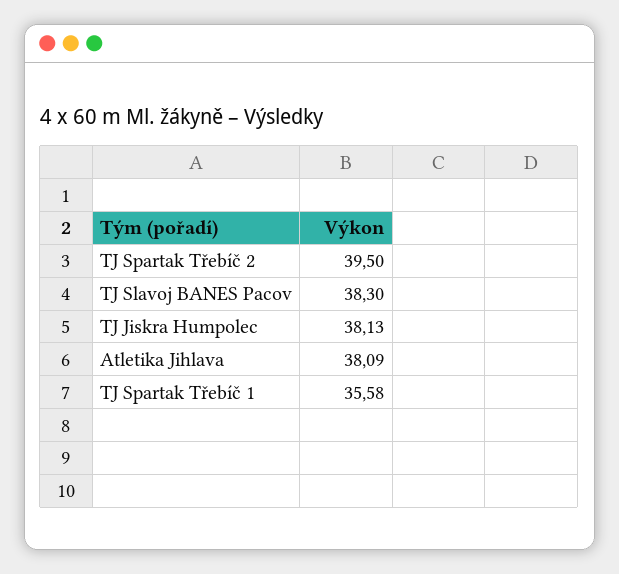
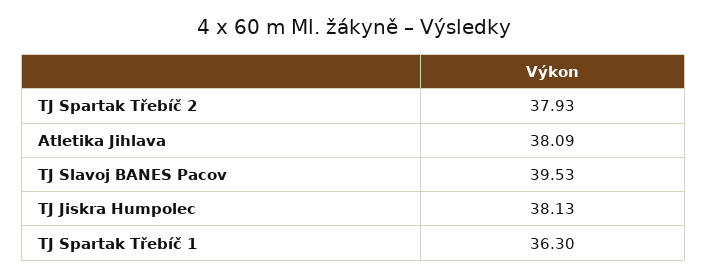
  {
-   "TJ Spartak Třebíč 2": 39.5,
+   "TJ Spartak Třebíč 2": 37.93,
-   "TJ Slavoj BANES Pacov": 38.3,
+   "TJ Slavoj BANES Pacov": 39.53,
    "TJ Jiskra Humpolec": 38.13,
    "Atletika Jihlava": 38.09,
-   "TJ Spartak Třebíč 1": 35.58
+   "TJ Spartak Třebíč 1": 36.3
  }

